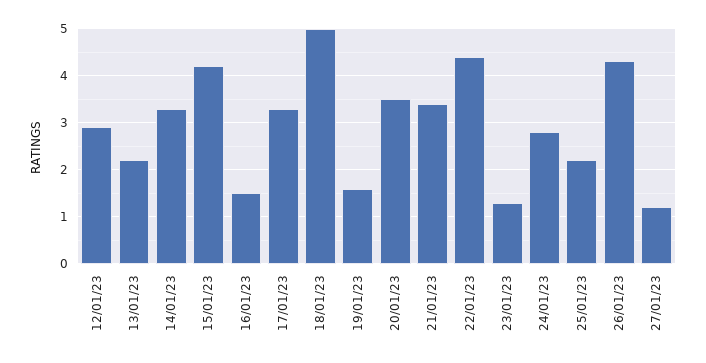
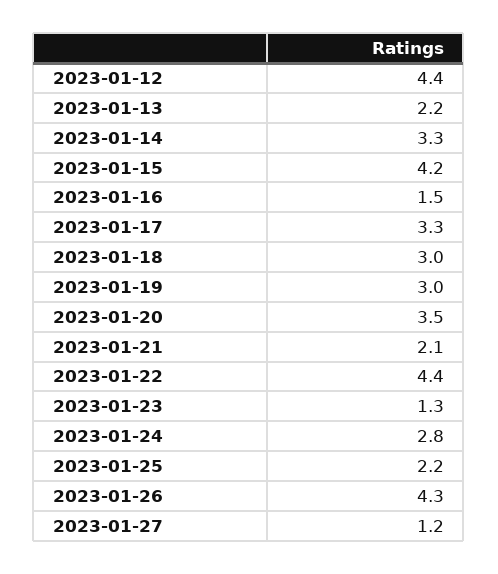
  {
-   "12/01/23": 3,
+   "12/01/23": 4.4,
    "13/01/23": 2.2,
    "14/01/23": 3.3,
    "15/01/23": 4.2,
    "16/01/23": 1.5,
    "17/01/23": 3.3,
-   "18/01/23": 5,
+   "18/01/23": 3,
-   "19/01/23": 1.5,
+   "19/01/23": 3,
    "20/01/23": 3.5,
-   "21/01/23": 3.5,
+   "21/01/23": 2.1,
    "22/01/23": 4.4,
    "23/01/23": 1.3,
    "24/01/23": 2.8,
    "25/01/23": 2.2,
    "26/01/23": 4.3,
    "27/01/23": 1.2
  }

